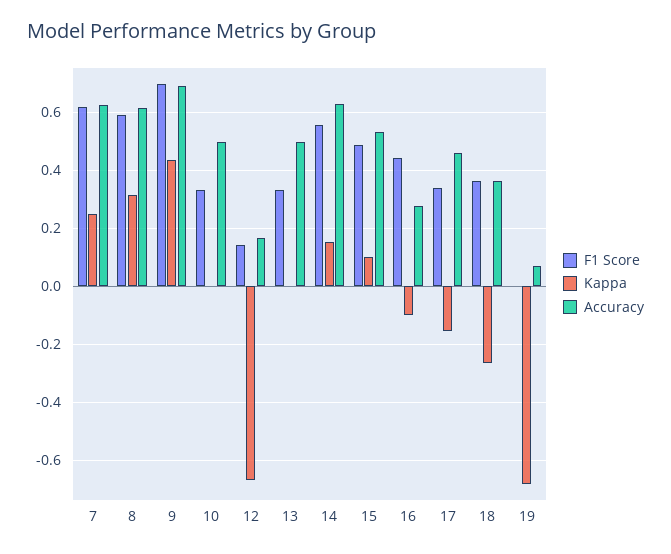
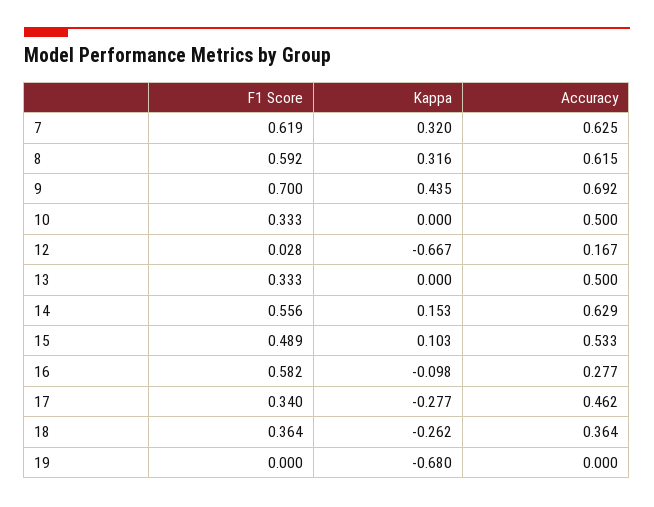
  {
    "F1 Score": {
      "7": 0.619,
      "8": 0.592,
      "9": 0.7,
      "10": 0.333,
-     "12": 0.15,
+     "12": 0.028,
      "13": 0.333,
      "14": 0.556,
      "15": 0.489,
-     "16": 0.45,
+     "16": 0.582,
      "17": 0.34,
      "18": 0.364,
      "19": 0
    },
    "Kappa": {
-     "7": 0.25,
+     "7": 0.32,
      "8": 0.316,
      "9": 0.435,
      "10": 0,
      "12": -0.667,
      "13": 0,
      "14": 0.153,
      "15": 0.103,
      "16": -0.098,
-     "17": -0.15,
+     "17": -0.277,
      "18": -0.262,
      "19": -0.68
    },
    "Accuracy": {
      "7": 0.625,
      "8": 0.615,
      "9": 0.692,
      "10": 0.5,
      "12": 0.167,
      "13": 0.5,
      "14": 0.629,
      "15": 0.533,
      "16": 0.277,
      "17": 0.462,
      "18": 0.364,
-     "19": 0.075
+     "19": 0
    }
  }

